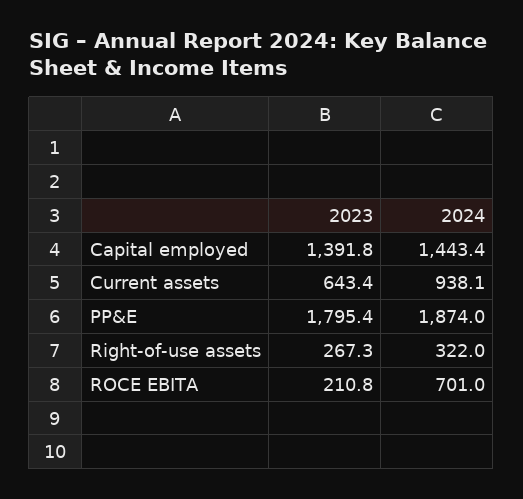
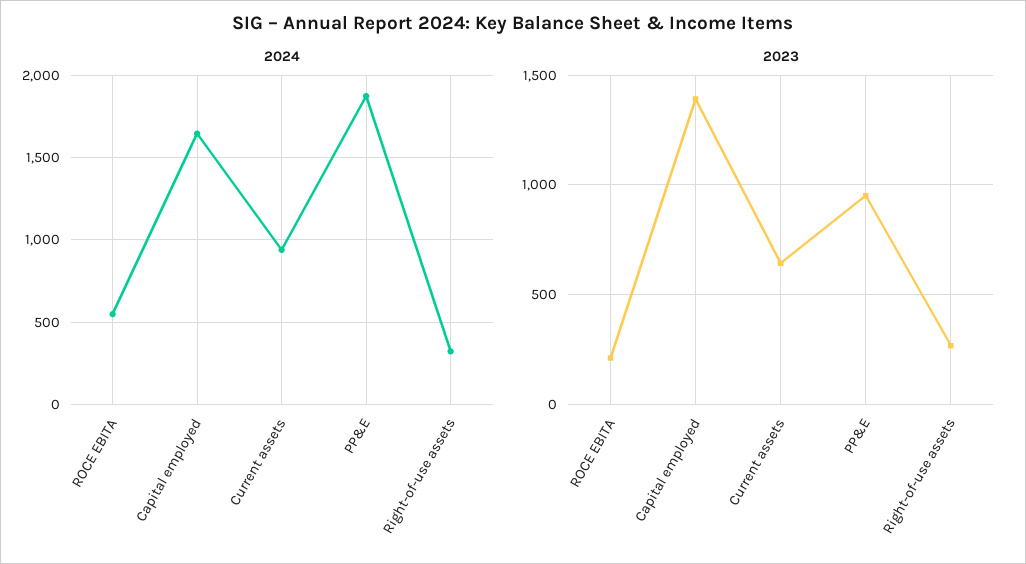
  {
    "2023": {
      "Capital employed": 1391.8,
      "Current assets": 643.4,
-     "PP&E": 1795.4,
+     "PP&E": 950,
      "Right-of-use assets": 267.3,
      "ROCE EBITA": 210.8
    },
    "2024": {
-     "Capital employed": 1443.4,
+     "Capital employed": 1650,
      "Current assets": 938.1,
      "PP&E": 1874,
      "Right-of-use assets": 322,
-     "ROCE EBITA": 701
+     "ROCE EBITA": 550
    }
  }

